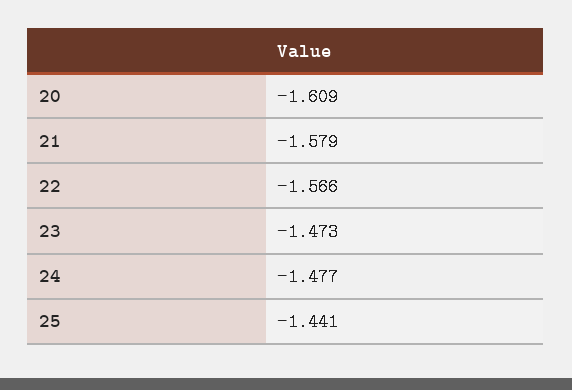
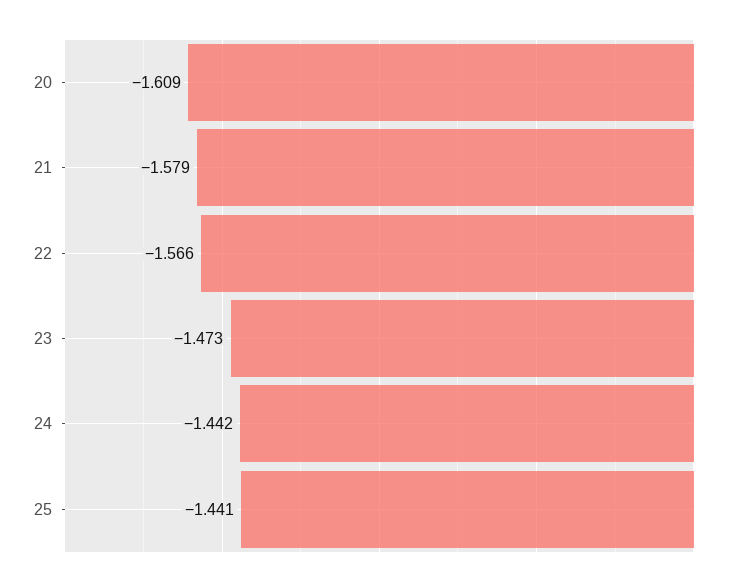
  {
    "20": -1.609,
    "21": -1.579,
    "22": -1.566,
    "23": -1.473,
-   "24": -1.477,
+   "24": -1.442,
    "25": -1.441
  }

